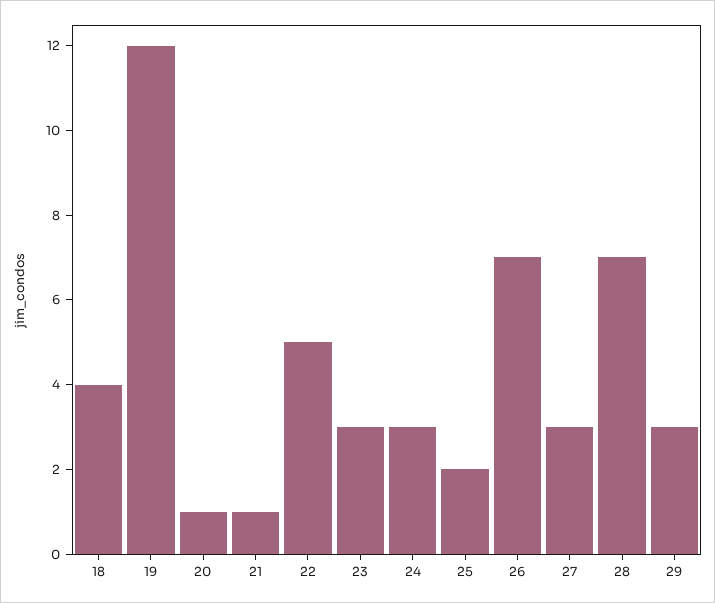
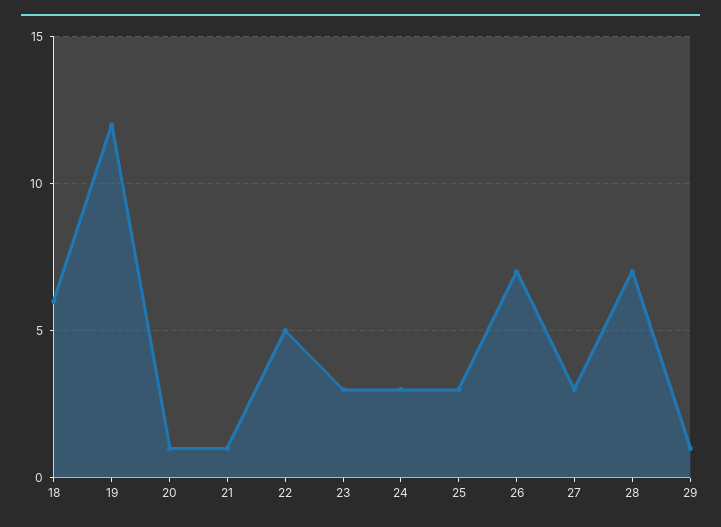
  {
-   "18": 4,
+   "18": 6,
    "19": 12,
    "20": 1,
    "21": 1,
    "22": 5,
    "23": 3,
    "24": 3,
-   "25": 2,
+   "25": 3,
    "26": 7,
    "27": 3,
    "28": 7,
-   "29": 3
+   "29": 1
  }

